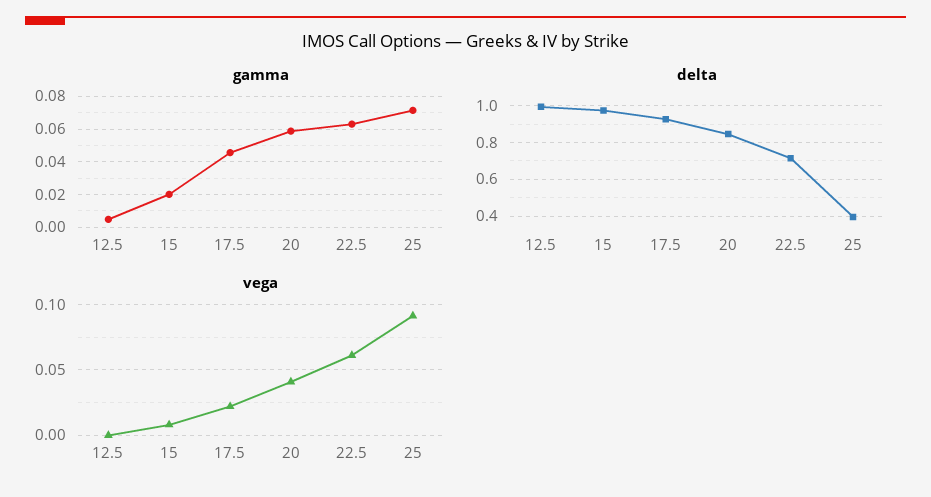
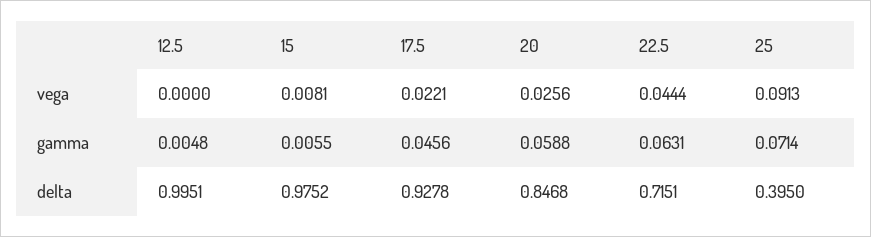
  {
    "gamma": {
      "12.5": 0.0048,
-     "15": 0.02,
+     "15": 0.0055,
      "17.5": 0.0456,
      "20": 0.0588,
      "22.5": 0.0631,
      "25": 0.0714
    },
    "delta": {
      "12.5": 0.9951,
      "15": 0.9752,
      "17.5": 0.9278,
      "20": 0.8468,
      "22.5": 0.7151,
      "25": 0.395
    },
    "vega": {
      "12.5": 0,
      "15": 0.0081,
      "17.5": 0.0221,
-     "20": 0.04,
+     "20": 0.0256,
-     "22.5": 0.06,
+     "22.5": 0.0444,
      "25": 0.0913
    }
  }

